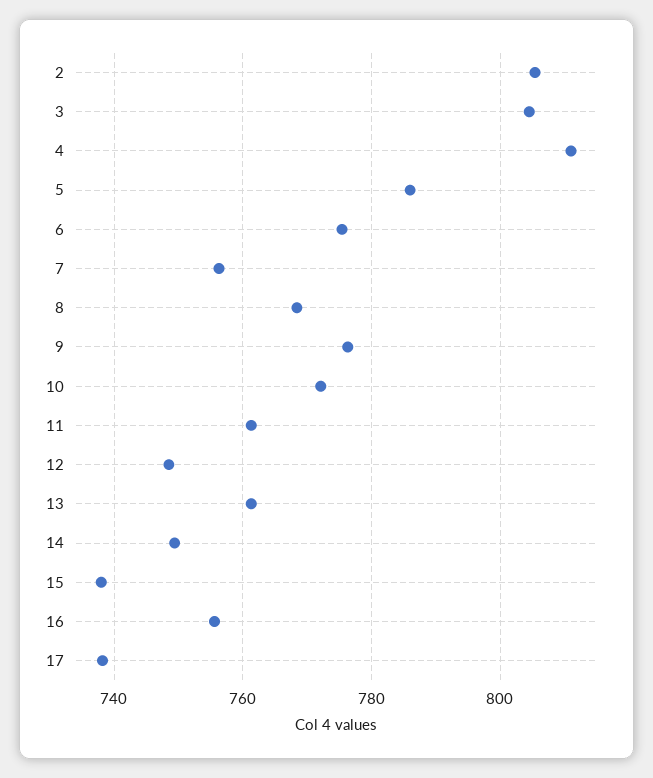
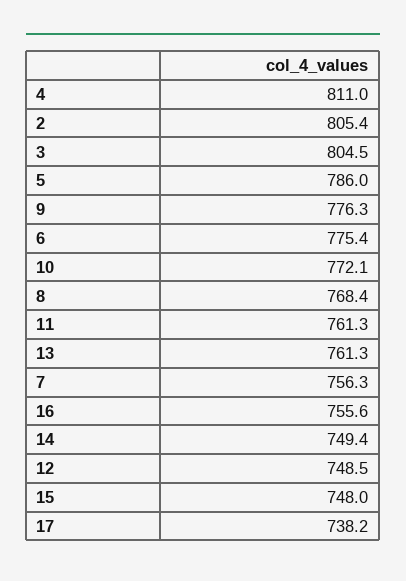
  {
    "2": 805.4,
    "3": 804.5,
    "4": 811,
    "5": 786,
    "6": 775.4,
    "7": 756.3,
    "8": 768.4,
    "9": 776.3,
    "10": 772.1,
    "11": 761.3,
    "12": 748.5,
    "13": 761.3,
    "14": 749.4,
-   "15": 738,
+   "15": 748,
    "16": 755.6,
    "17": 738.2
  }

